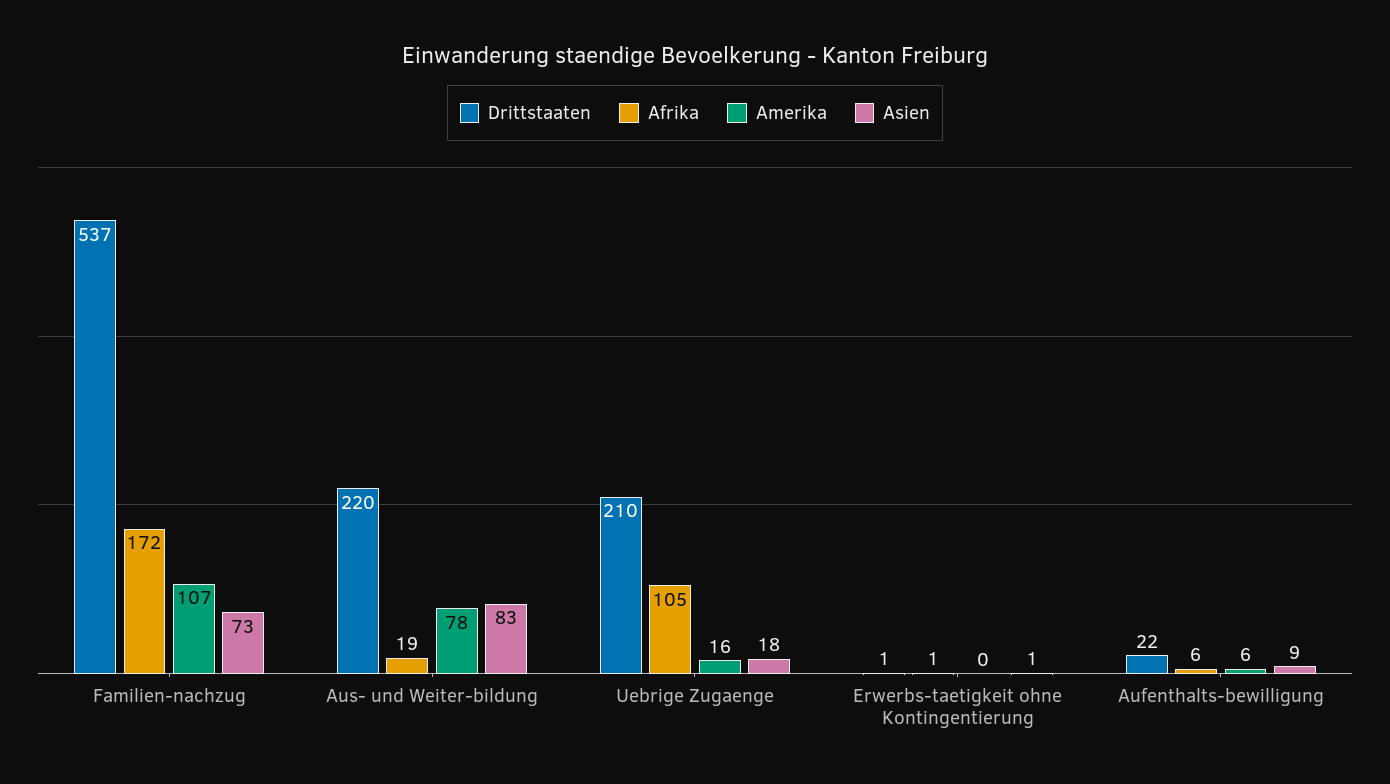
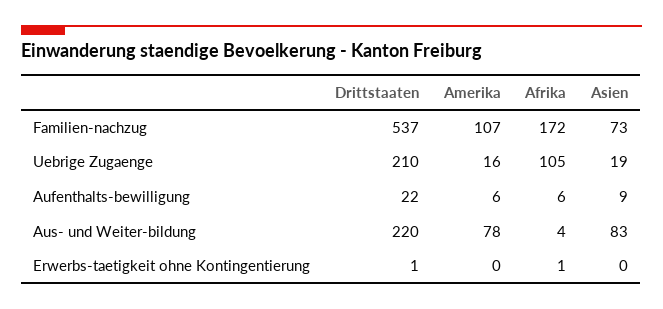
  {
    "Drittstaaten": {
      "Familien-nachzug": 537,
      "Aus- und Weiter-bildung": 220,
      "Uebrige Zugaenge": 210,
      "Erwerbs-taetigkeit ohne Kontingentierung": 1,
      "Aufenthalts-bewilligung": 22
    },
    "Afrika": {
      "Familien-nachzug": 172,
-     "Aus- und Weiter-bildung": 19,
+     "Aus- und Weiter-bildung": 4,
      "Uebrige Zugaenge": 105,
      "Erwerbs-taetigkeit ohne Kontingentierung": 1,
      "Aufenthalts-bewilligung": 6
    },
    "Amerika": {
      "Familien-nachzug": 107,
      "Aus- und Weiter-bildung": 78,
      "Uebrige Zugaenge": 16,
      "Erwerbs-taetigkeit ohne Kontingentierung": 0,
      "Aufenthalts-bewilligung": 6
    },
    "Asien": {
      "Familien-nachzug": 73,
      "Aus- und Weiter-bildung": 83,
-     "Uebrige Zugaenge": 18,
+     "Uebrige Zugaenge": 19,
-     "Erwerbs-taetigkeit ohne Kontingentierung": 1,
+     "Erwerbs-taetigkeit ohne Kontingentierung": 0,
      "Aufenthalts-bewilligung": 9
    }
  }

